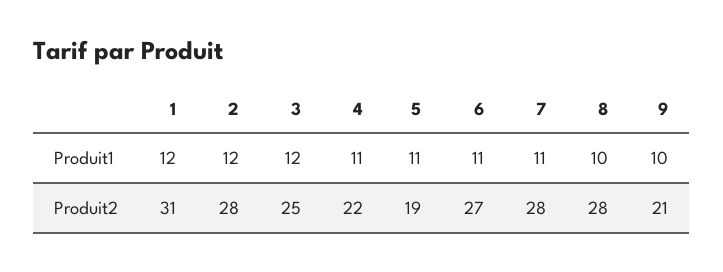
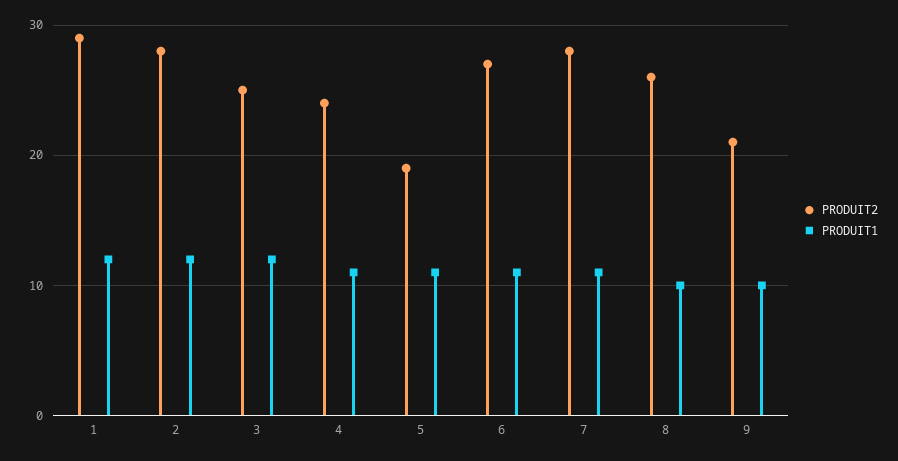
  {
    "Produit1": {
      "1": 12,
      "2": 12,
      "3": 12,
      "4": 11,
      "5": 11,
      "6": 11,
      "7": 11,
      "8": 10,
      "9": 10
    },
    "Produit2": {
-     "1": 31,
+     "1": 29,
      "2": 28,
      "3": 25,
-     "4": 22,
+     "4": 24,
      "5": 19,
      "6": 27,
      "7": 28,
-     "8": 28,
+     "8": 26,
      "9": 21
    }
  }

